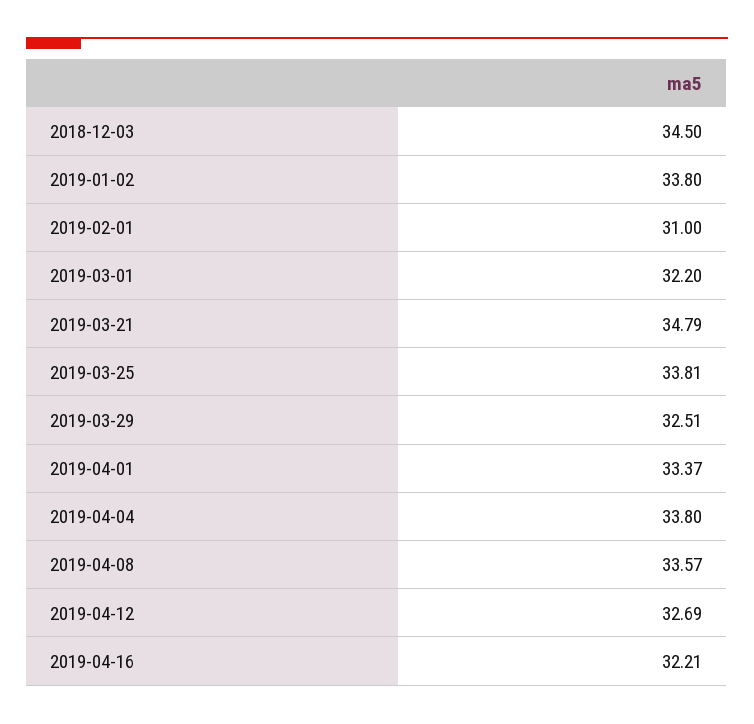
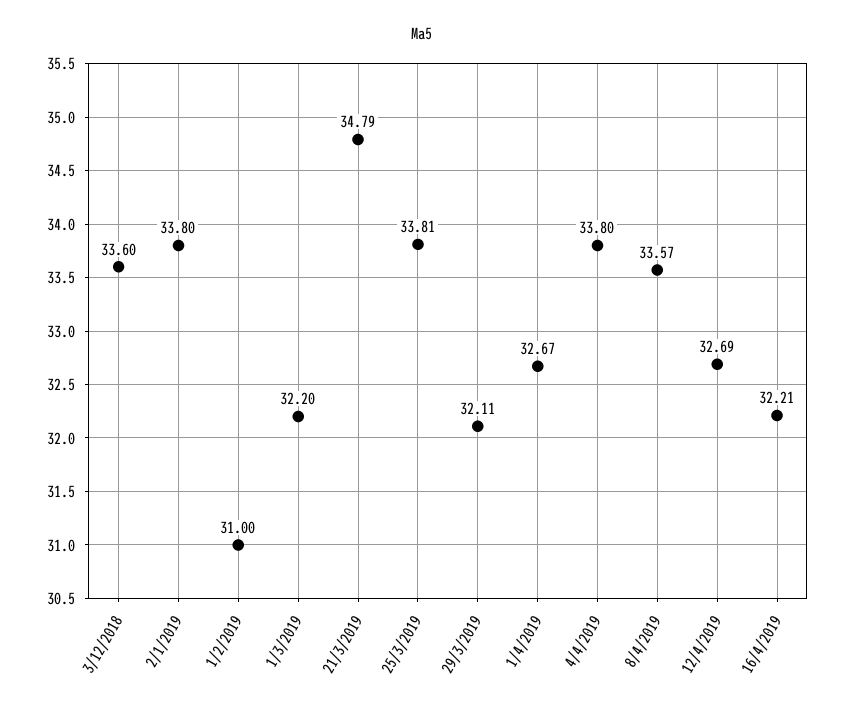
  {
-   "2018-12-03": 34.5,
+   "2018-12-03": 33.6,
    "2019-01-02": 33.8,
    "2019-02-01": 31,
    "2019-03-01": 32.2,
    "2019-03-21": 34.79,
    "2019-03-25": 33.81,
-   "2019-03-29": 32.51,
+   "2019-03-29": 32.11,
-   "2019-04-01": 33.37,
+   "2019-04-01": 32.67,
    "2019-04-04": 33.8,
    "2019-04-08": 33.57,
    "2019-04-12": 32.69,
    "2019-04-16": 32.21
  }

